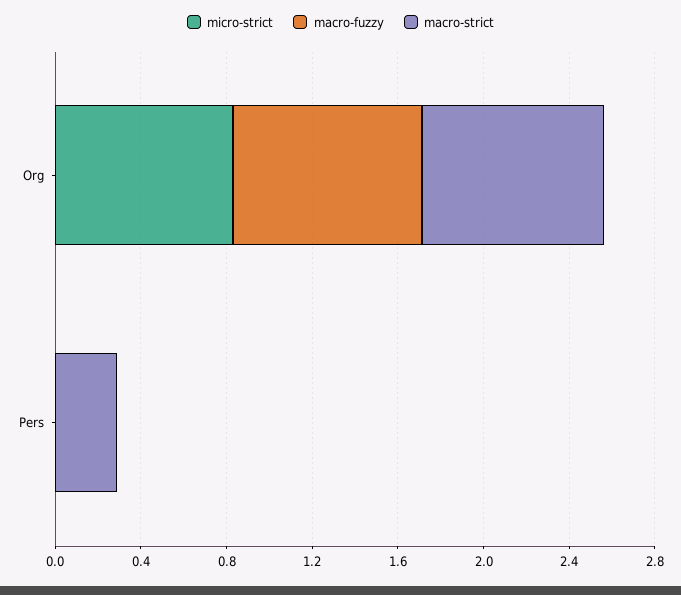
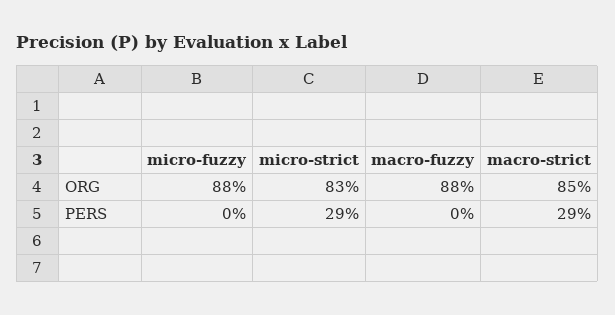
  {
    "micro-strict": {
      "Org": 0.83,
-     "Pers": 0
+     "Pers": 0.29
    },
    "macro-fuzzy": {
      "Org": 0.88,
      "Pers": 0
    },
    "macro-strict": {
      "Org": 0.85,
      "Pers": 0.29
-   }
+   },
+   "micro-fuzzy": {
+     "Org": 0.88,
+     "Pers": 0
+   }
  }

